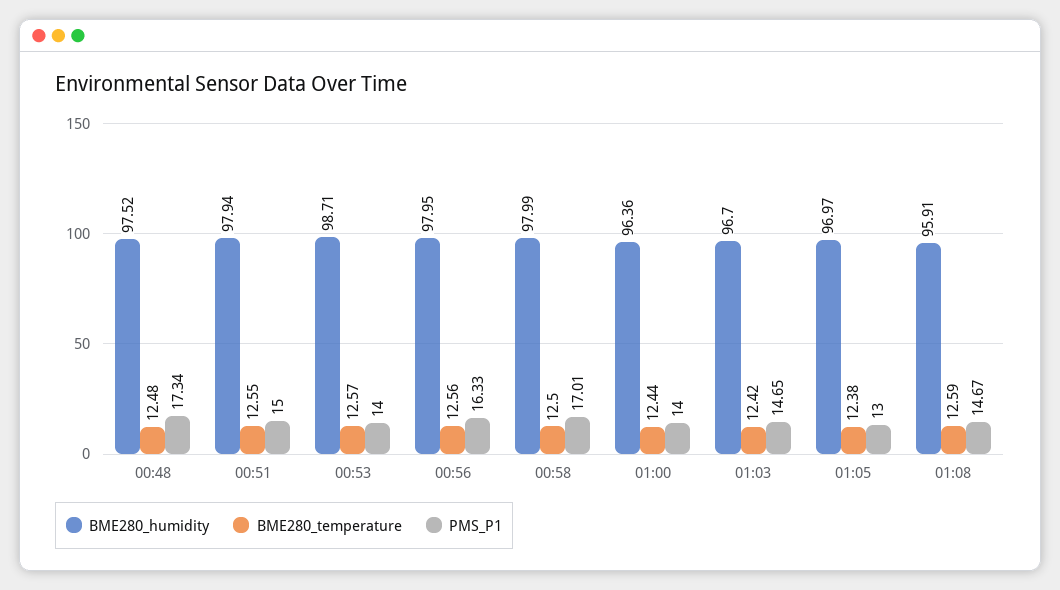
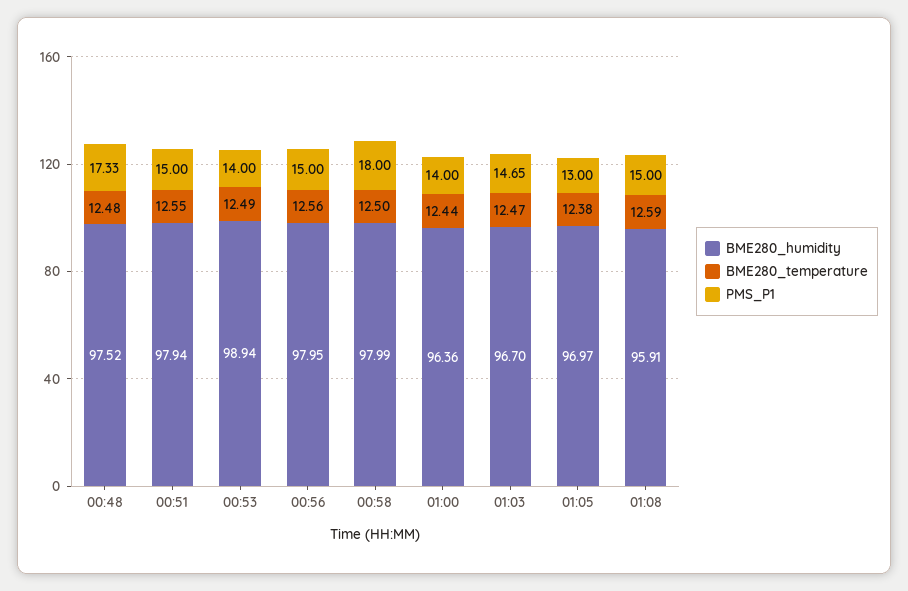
  {
    "BME280_humidity": {
      "00:48": 97.52,
      "00:51": 97.94,
-     "00:53": 98.71,
+     "00:53": 98.94,
      "00:56": 97.95,
      "00:58": 97.99,
      "01:00": 96.36,
      "01:03": 96.7,
      "01:05": 96.97,
      "01:08": 95.91
    },
    "BME280_temperature": {
      "00:48": 12.48,
      "00:51": 12.55,
-     "00:53": 12.57,
+     "00:53": 12.49,
      "00:56": 12.56,
      "00:58": 12.5,
      "01:00": 12.44,
-     "01:03": 12.42,
+     "01:03": 12.47,
      "01:05": 12.38,
      "01:08": 12.59
    },
    "PMS_P1": {
-     "00:48": 17.34,
+     "00:48": 17.33,
      "00:51": 15,
      "00:53": 14,
-     "00:56": 16.33,
+     "00:56": 15,
-     "00:58": 17.01,
+     "00:58": 18,
      "01:00": 14,
      "01:03": 14.65,
      "01:05": 13,
-     "01:08": 14.67
+     "01:08": 15
    }
  }

